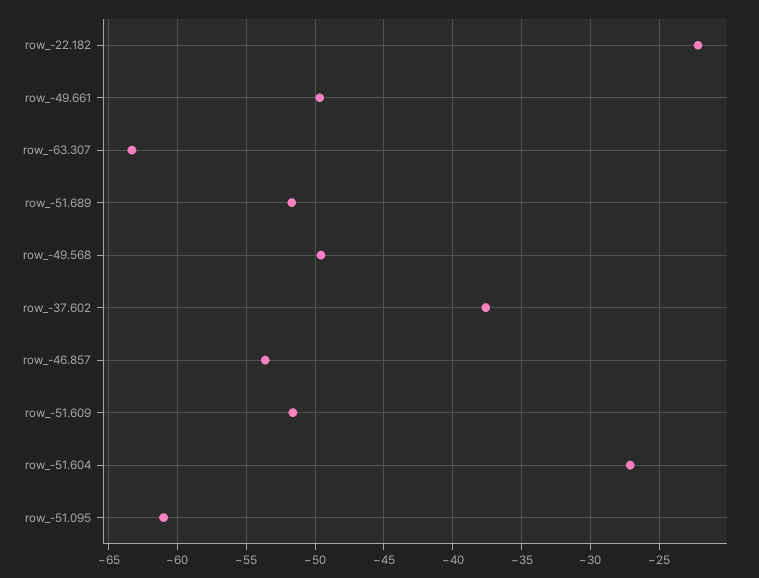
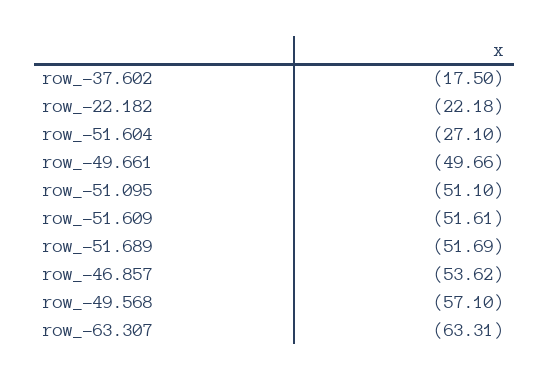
  {
    "row_-22.182": -22.18,
    "row_-49.661": -49.66,
    "row_-63.307": -63.31,
    "row_-51.689": -51.69,
-   "row_-49.568": -49.5,
+   "row_-49.568": -57.1,
-   "row_-37.602": -37.5,
+   "row_-37.602": -17.5,
    "row_-46.857": -53.62,
    "row_-51.609": -51.61,
    "row_-51.604": -27.1,
-   "row_-51.095": -61
+   "row_-51.095": -51.1
  }

